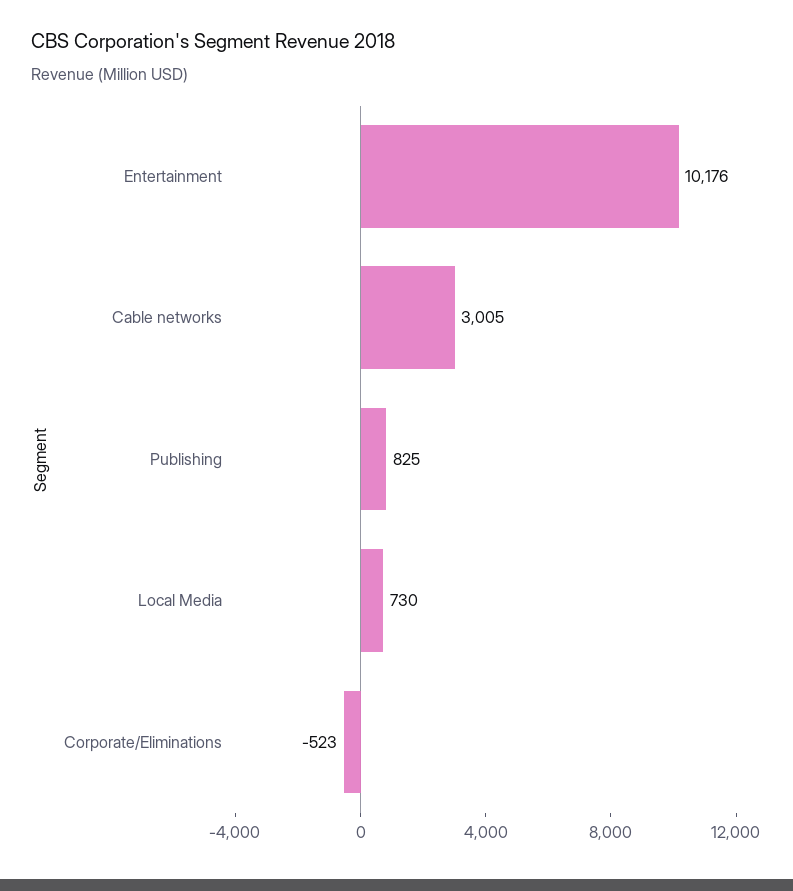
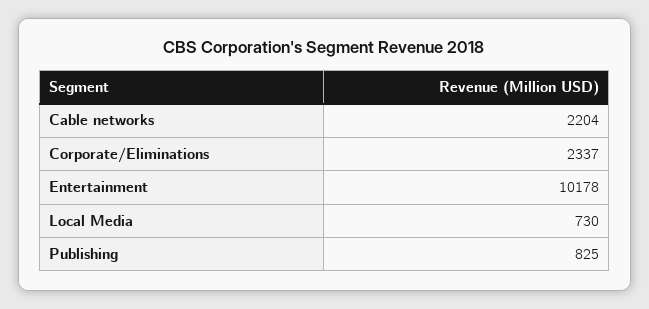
  {
-   "Entertainment": 10176,
+   "Entertainment": 10178,
-   "Cable networks": 3005,
+   "Cable networks": 2204,
    "Publishing": 825,
    "Local Media": 730,
-   "Corporate/Eliminations": -523
+   "Corporate/Eliminations": 2337
  }

